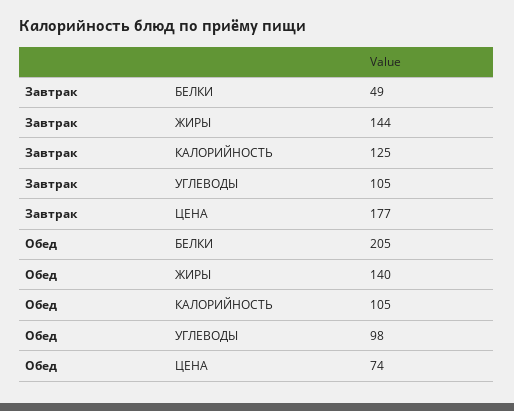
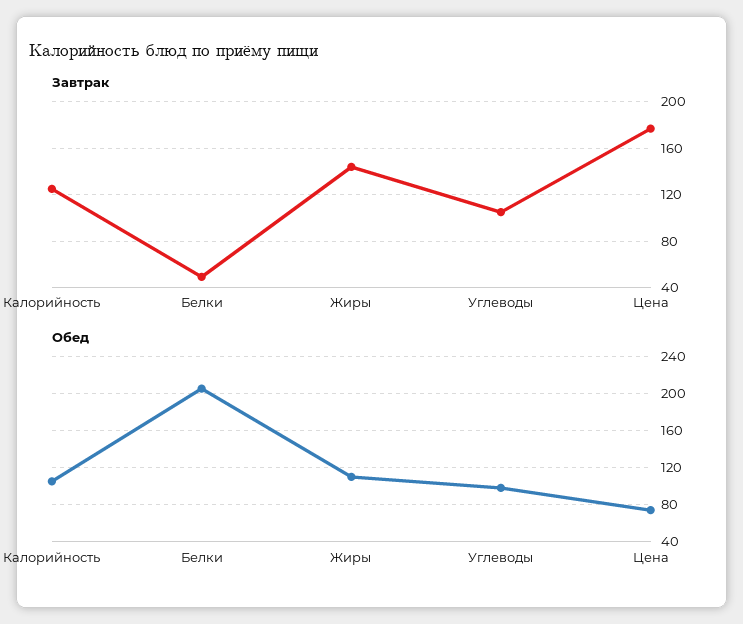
  {
    "Завтрак": {
      "БЕЛКИ": 49,
      "ЖИРЫ": 144,
      "КАЛОРИЙНОСТЬ": 125,
      "УГЛЕВОДЫ": 105,
      "ЦЕНА": 177
    },
    "Обед": {
      "БЕЛКИ": 205,
-     "ЖИРЫ": 140,
+     "ЖИРЫ": 110,
      "КАЛОРИЙНОСТЬ": 105,
      "УГЛЕВОДЫ": 98,
      "ЦЕНА": 74
    }
  }

